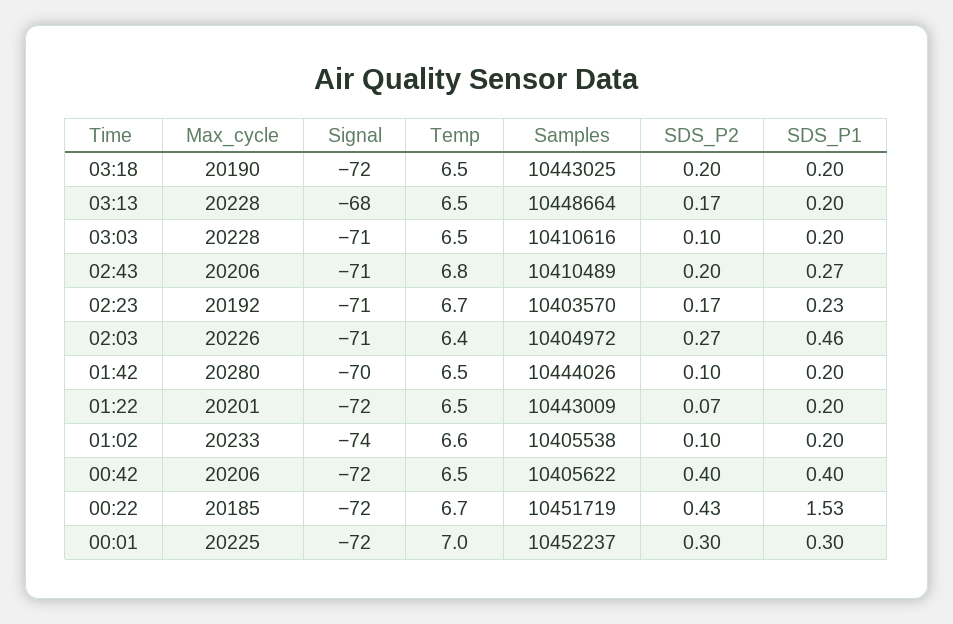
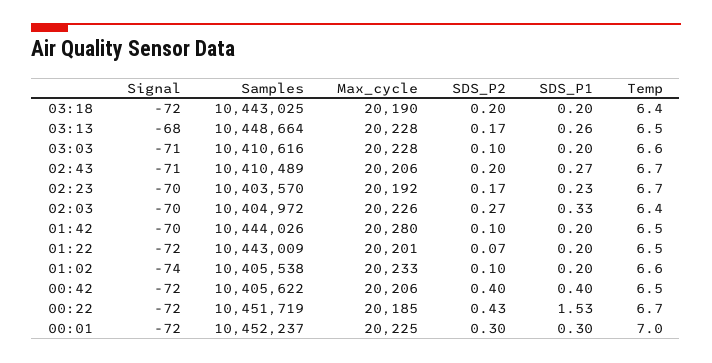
  {
    "Max_cycle": {
      "03:18": 20190,
      "03:13": 20228,
      "03:03": 20228,
      "02:43": 20206,
      "02:23": 20192,
      "02:03": 20226,
      "01:42": 20280,
      "01:22": 20201,
      "01:02": 20233,
      "00:42": 20206,
      "00:22": 20185,
      "00:01": 20225
    },
    "Signal": {
      "03:18": -72,
      "03:13": -68,
      "03:03": -71,
      "02:43": -71,
-     "02:23": -71,
+     "02:23": -70,
-     "02:03": -71,
+     "02:03": -70,
      "01:42": -70,
      "01:22": -72,
      "01:02": -74,
      "00:42": -72,
      "00:22": -72,
      "00:01": -72
    },
    "Temp": {
-     "03:18": 6.5,
+     "03:18": 6.4,
      "03:13": 6.5,
-     "03:03": 6.5,
+     "03:03": 6.6,
-     "02:43": 6.8,
+     "02:43": 6.7,
      "02:23": 6.7,
      "02:03": 6.4,
      "01:42": 6.5,
      "01:22": 6.5,
      "01:02": 6.6,
      "00:42": 6.5,
      "00:22": 6.7,
      "00:01": 7
    },
    "Samples": {
      "03:18": 10443025,
      "03:13": 10448664,
      "03:03": 10410616,
      "02:43": 10410489,
      "02:23": 10403570,
      "02:03": 10404972,
      "01:42": 10444026,
      "01:22": 10443009,
      "01:02": 10405538,
      "00:42": 10405622,
      "00:22": 10451719,
      "00:01": 10452237
    },
    "SDS_P2": {
      "03:18": 0.2,
      "03:13": 0.17,
      "03:03": 0.1,
      "02:43": 0.2,
      "02:23": 0.17,
      "02:03": 0.27,
      "01:42": 0.1,
      "01:22": 0.07,
      "01:02": 0.1,
      "00:42": 0.4,
      "00:22": 0.43,
      "00:01": 0.3
    },
    "SDS_P1": {
      "03:18": 0.2,
-     "03:13": 0.2,
+     "03:13": 0.26,
      "03:03": 0.2,
      "02:43": 0.27,
      "02:23": 0.23,
-     "02:03": 0.46,
+     "02:03": 0.33,
      "01:42": 0.2,
      "01:22": 0.2,
      "01:02": 0.2,
      "00:42": 0.4,
      "00:22": 1.53,
      "00:01": 0.3
    }
  }

